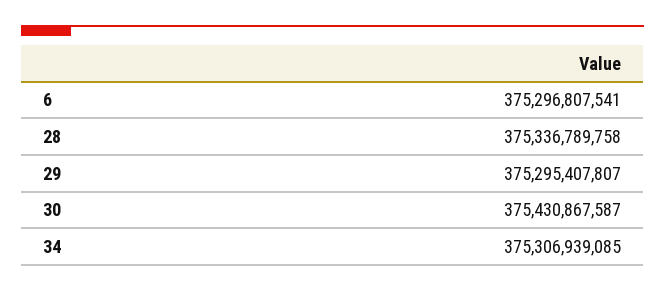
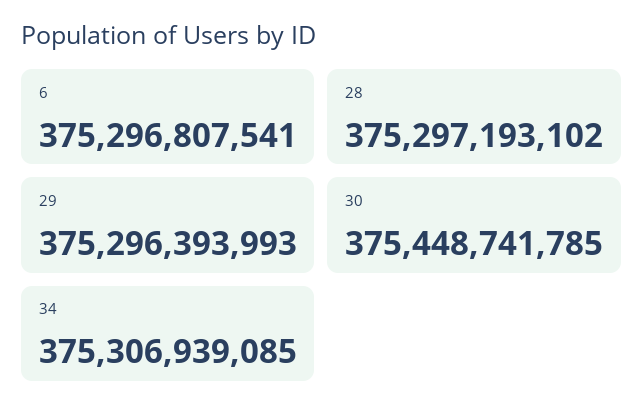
  {
    "6": 375296807541,
-   "28": 375336789758,
+   "28": 375297193102,
-   "29": 375295407807,
+   "29": 375296393993,
-   "30": 375430867587,
+   "30": 375448741785,
    "34": 375306939085
  }

